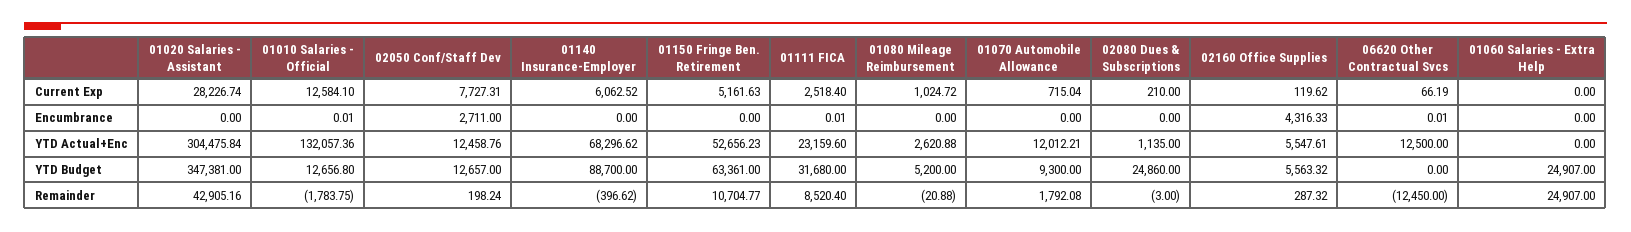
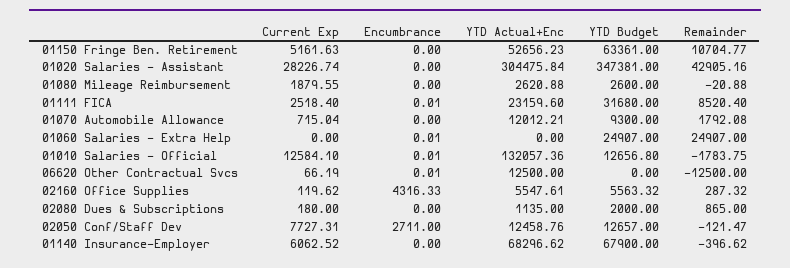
  {
    "01020 Salaries - Assistant": {
      "Current Exp": 28226.74,
      "Encumbrance": 0,
      "YTD Actual+Enc": 304475.84,
      "YTD Budget": 347381,
      "Remainder": 42905.16
    },
    "01010 Salaries - Official": {
      "Current Exp": 12584.1,
      "Encumbrance": 0.01,
      "YTD Actual+Enc": 132057.36,
      "YTD Budget": 12656.8,
      "Remainder": -1783.75
    },
    "02050 Conf/Staff Dev": {
      "Current Exp": 7727.31,
      "Encumbrance": 2711,
      "YTD Actual+Enc": 12458.76,
      "YTD Budget": 12657,
-     "Remainder": 198.24
+     "Remainder": -121.47
    },
    "01140 Insurance-Employer": {
      "Current Exp": 6062.52,
      "Encumbrance": 0,
      "YTD Actual+Enc": 68296.62,
-     "YTD Budget": 88700,
+     "YTD Budget": 67900,
      "Remainder": -396.62
    },
    "01150 Fringe Ben. Retirement": {
      "Current Exp": 5161.63,
      "Encumbrance": 0,
      "YTD Actual+Enc": 52656.23,
      "YTD Budget": 63361,
      "Remainder": 10704.77
    },
    "01111 FICA": {
      "Current Exp": 2518.4,
      "Encumbrance": 0.01,
      "YTD Actual+Enc": 23159.6,
      "YTD Budget": 31680,
      "Remainder": 8520.4
    },
    "01080 Mileage Reimbursement": {
-     "Current Exp": 1024.72,
+     "Current Exp": 1879.55,
      "Encumbrance": 0,
      "YTD Actual+Enc": 2620.88,
-     "YTD Budget": 5200,
+     "YTD Budget": 2600,
      "Remainder": -20.88
    },
    "01070 Automobile Allowance": {
      "Current Exp": 715.04,
      "Encumbrance": 0,
      "YTD Actual+Enc": 12012.21,
      "YTD Budget": 9300,
      "Remainder": 1792.08
    },
    "02080 Dues & Subscriptions": {
-     "Current Exp": 210,
+     "Current Exp": 180,
      "Encumbrance": 0,
      "YTD Actual+Enc": 1135,
-     "YTD Budget": 24860,
+     "YTD Budget": 2000,
-     "Remainder": -3
+     "Remainder": 865
    },
    "02160 Office Supplies": {
      "Current Exp": 119.62,
      "Encumbrance": 4316.33,
      "YTD Actual+Enc": 5547.61,
      "YTD Budget": 5563.32,
      "Remainder": 287.32
    },
    "06620 Other Contractual Svcs": {
      "Current Exp": 66.19,
      "Encumbrance": 0.01,
      "YTD Actual+Enc": 12500,
      "YTD Budget": 0,
-     "Remainder": -12450
+     "Remainder": -12500
    },
    "01060 Salaries - Extra Help": {
      "Current Exp": 0,
-     "Encumbrance": 0,
+     "Encumbrance": 0.01,
      "YTD Actual+Enc": 0,
      "YTD Budget": 24907,
      "Remainder": 24907
    }
  }

